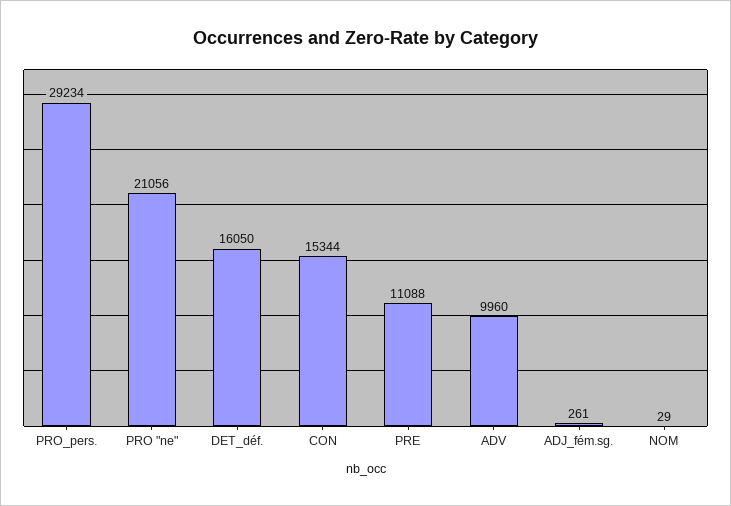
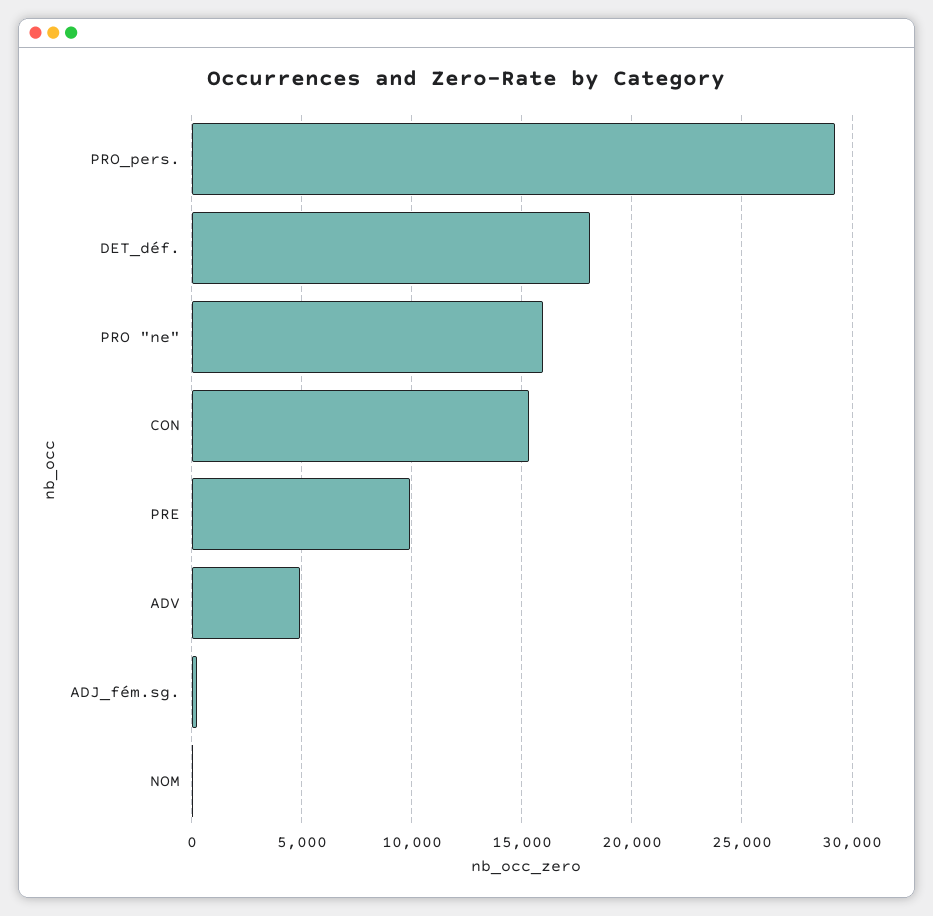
  {
    "PRO_pers.": 29234,
-   "PRO \"ne\"": 21056,
+   "PRO \"ne\"": 16000,
-   "DET_déf.": 16050,
+   "DET_déf.": 18000,
    "CON": 15344,
-   "PRE": 11088,
+   "PRE": 10000,
-   "ADV": 9960,
+   "ADV": 5000,
    "ADJ_fém.sg.": 261,
    "NOM": 29
  }

